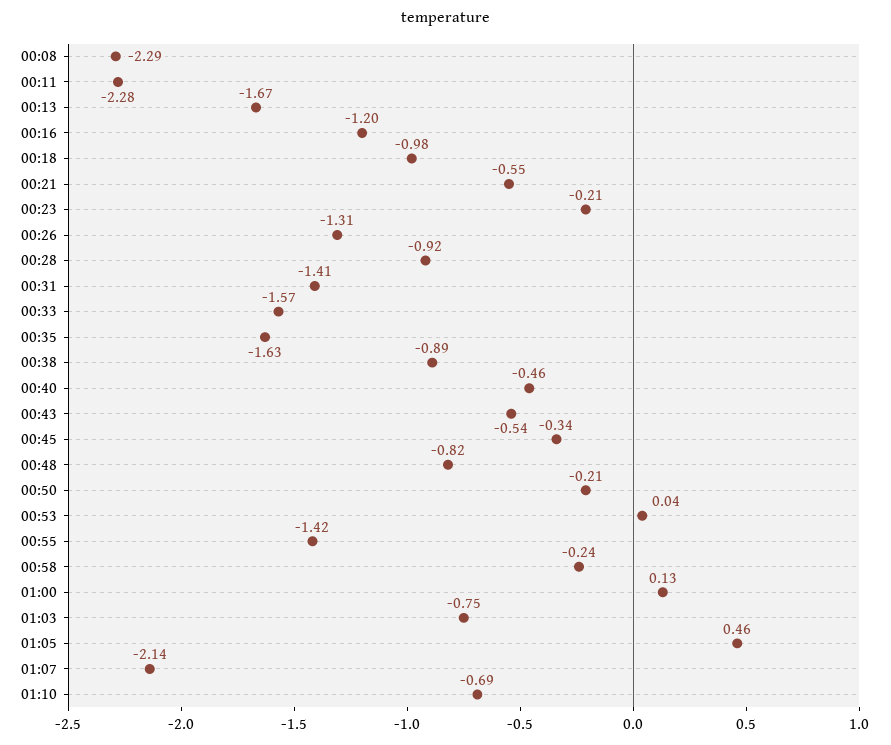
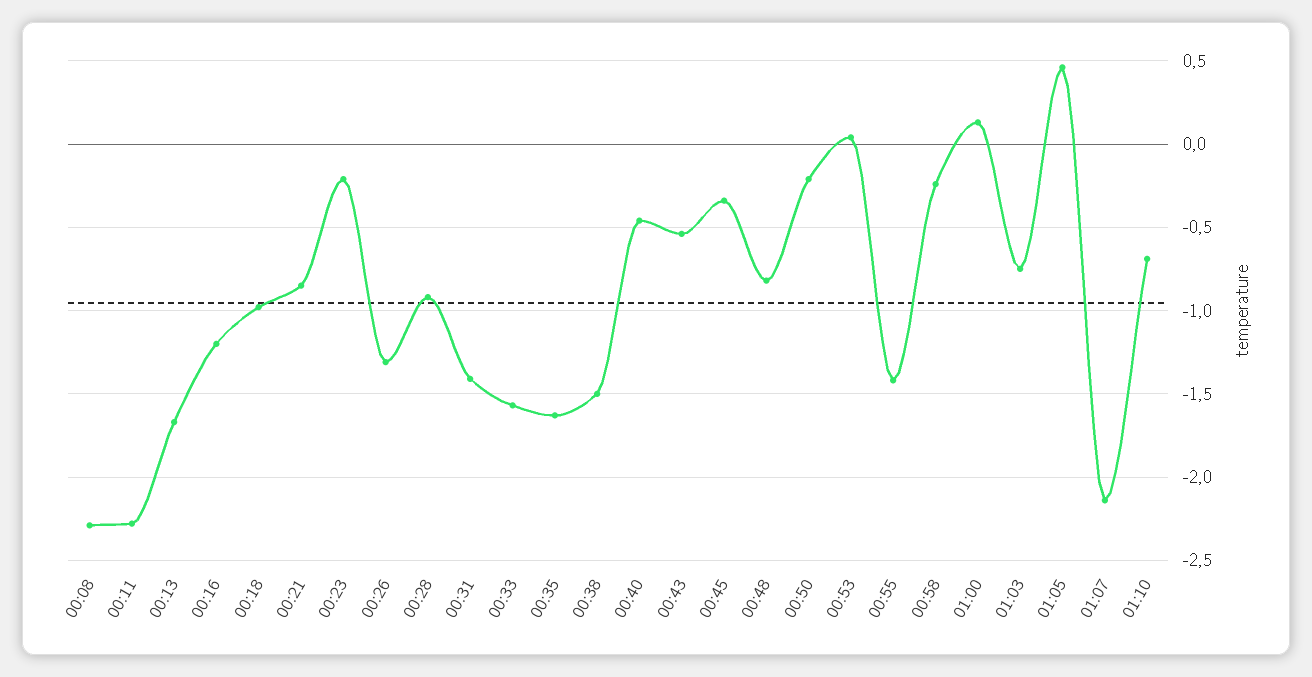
  {
    "00:08": -2.29,
    "00:11": -2.28,
    "00:13": -1.67,
    "00:16": -1.2,
    "00:18": -0.98,
-   "00:21": -0.55,
+   "00:21": -0.85,
    "00:23": -0.21,
    "00:26": -1.31,
    "00:28": -0.92,
    "00:31": -1.41,
    "00:33": -1.57,
    "00:35": -1.63,
-   "00:38": -0.89,
+   "00:38": -1.5,
    "00:40": -0.46,
    "00:43": -0.54,
    "00:45": -0.34,
    "00:48": -0.82,
    "00:50": -0.21,
    "00:53": 0.04,
    "00:55": -1.42,
    "00:58": -0.24,
    "01:00": 0.13,
    "01:03": -0.75,
    "01:05": 0.46,
    "01:07": -2.14,
    "01:10": -0.69
  }

